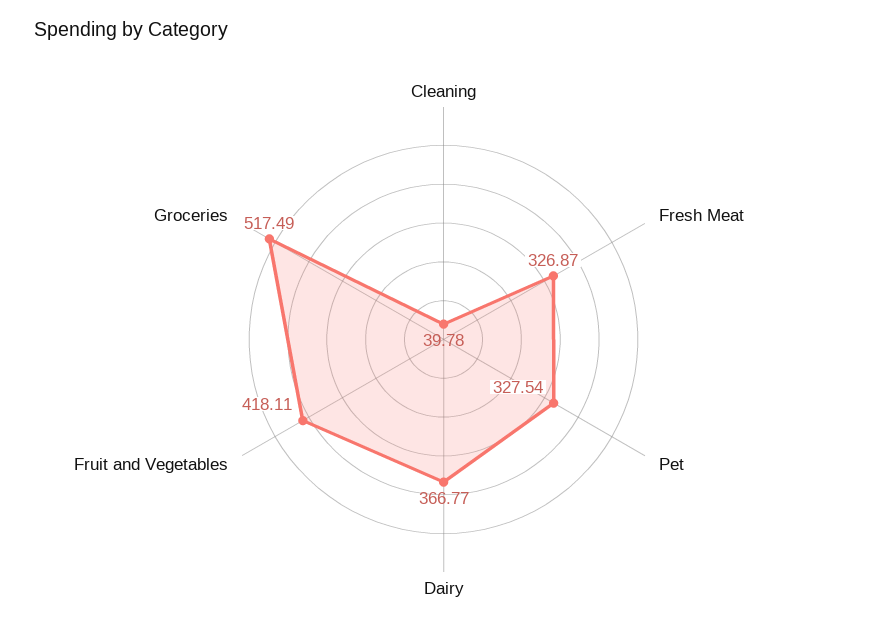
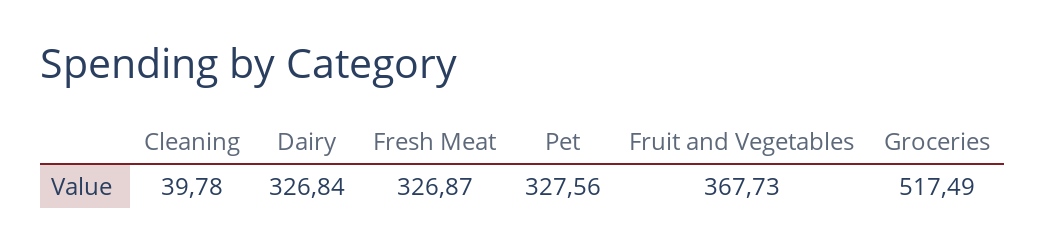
  {
    "Cleaning": 39.78,
    "Fresh Meat": 326.87,
-   "Pet": 327.54,
+   "Pet": 327.56,
-   "Dairy": 366.77,
+   "Dairy": 326.84,
-   "Fruit and Vegetables": 418.11,
+   "Fruit and Vegetables": 367.73,
    "Groceries": 517.49
  }

